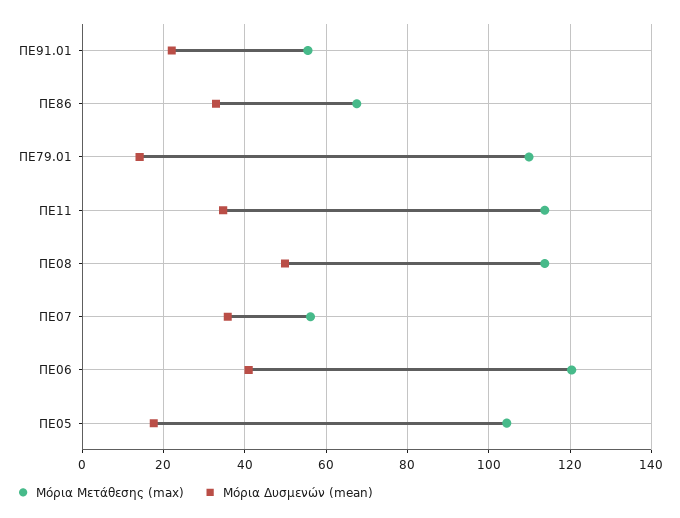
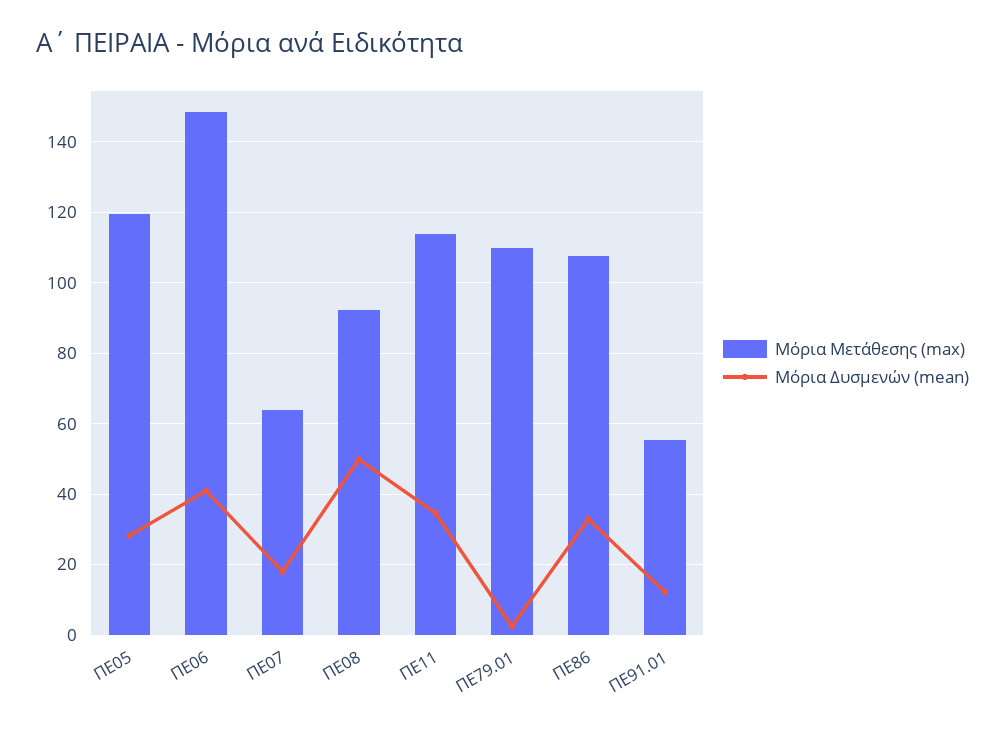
  {
    "Μόρια Μετάθεσης (max)": {
      "ΠΕ91.01": 56,
-     "ΠΕ86": 68,
+     "ΠΕ86": 108,
      "ΠΕ79.01": 110,
      "ΠΕ11": 114,
-     "ΠΕ08": 114,
+     "ΠΕ08": 92,
-     "ΠΕ07": 56,
+     "ΠΕ07": 64,
-     "ΠΕ06": 120,
+     "ΠΕ06": 148,
-     "ΠΕ05": 104
+     "ΠΕ05": 120
    },
    "Μόρια Δυσμενών (mean)": {
-     "ΠΕ91.01": 22,
+     "ΠΕ91.01": 12,
      "ΠΕ86": 32,
-     "ΠΕ79.01": 14,
+     "ΠΕ79.01": 2,
      "ΠΕ11": 34,
      "ΠΕ08": 50,
-     "ΠΕ07": 36,
+     "ΠΕ07": 18,
      "ΠΕ06": 40,
-     "ΠΕ05": 18
+     "ΠΕ05": 28
    }
  }

